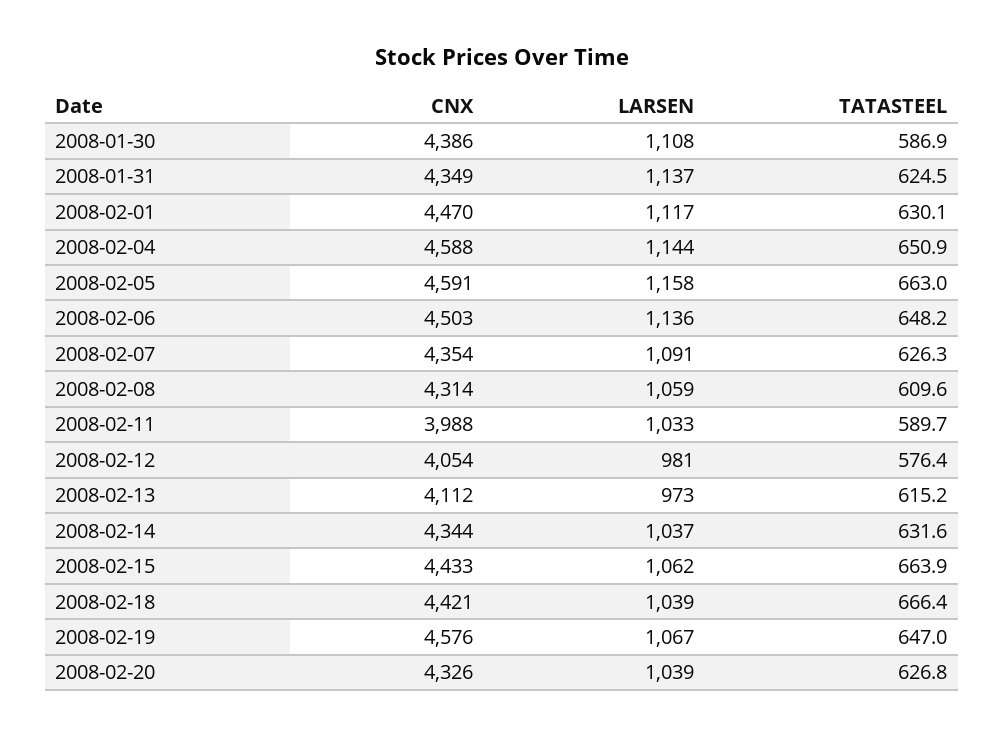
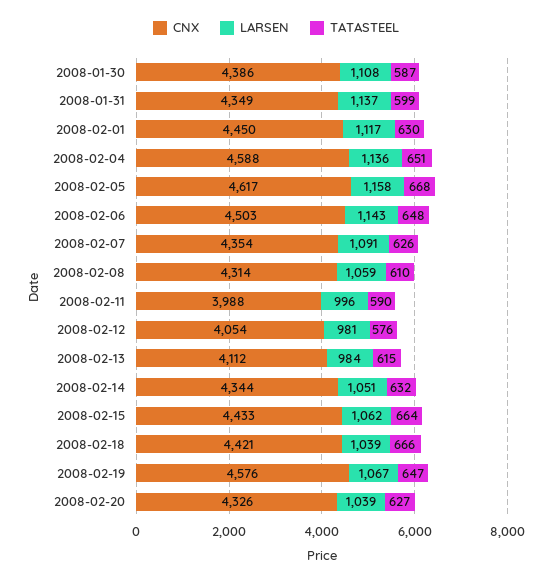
  {
    "CNX": {
      "2008-01-30": 4386,
      "2008-01-31": 4349,
-     "2008-02-01": 4470,
+     "2008-02-01": 4450,
      "2008-02-04": 4588,
-     "2008-02-05": 4591,
+     "2008-02-05": 4617,
      "2008-02-06": 4503,
      "2008-02-07": 4354,
      "2008-02-08": 4314,
      "2008-02-11": 3988,
      "2008-02-12": 4054,
      "2008-02-13": 4112,
      "2008-02-14": 4344,
      "2008-02-15": 4433,
      "2008-02-18": 4421,
      "2008-02-19": 4576,
      "2008-02-20": 4326
    },
    "LARSEN": {
      "2008-01-30": 1108,
      "2008-01-31": 1137,
      "2008-02-01": 1117,
-     "2008-02-04": 1144,
+     "2008-02-04": 1136,
      "2008-02-05": 1158,
-     "2008-02-06": 1136,
+     "2008-02-06": 1143,
      "2008-02-07": 1091,
      "2008-02-08": 1059,
-     "2008-02-11": 1033,
+     "2008-02-11": 996,
      "2008-02-12": 981,
-     "2008-02-13": 973,
+     "2008-02-13": 984,
-     "2008-02-14": 1037,
+     "2008-02-14": 1051,
      "2008-02-15": 1062,
      "2008-02-18": 1039,
      "2008-02-19": 1067,
      "2008-02-20": 1039
    },
    "TATASTEEL": {
      "2008-01-30": 586.9,
-     "2008-01-31": 624.5,
+     "2008-01-31": 599,
      "2008-02-01": 630.1,
      "2008-02-04": 650.9,
-     "2008-02-05": 663,
+     "2008-02-05": 668,
      "2008-02-06": 648.2,
      "2008-02-07": 626.3,
      "2008-02-08": 609.6,
      "2008-02-11": 589.7,
      "2008-02-12": 576.4,
      "2008-02-13": 615.2,
      "2008-02-14": 631.6,
      "2008-02-15": 663.9,
      "2008-02-18": 666.4,
      "2008-02-19": 647,
      "2008-02-20": 626.8
    }
  }

